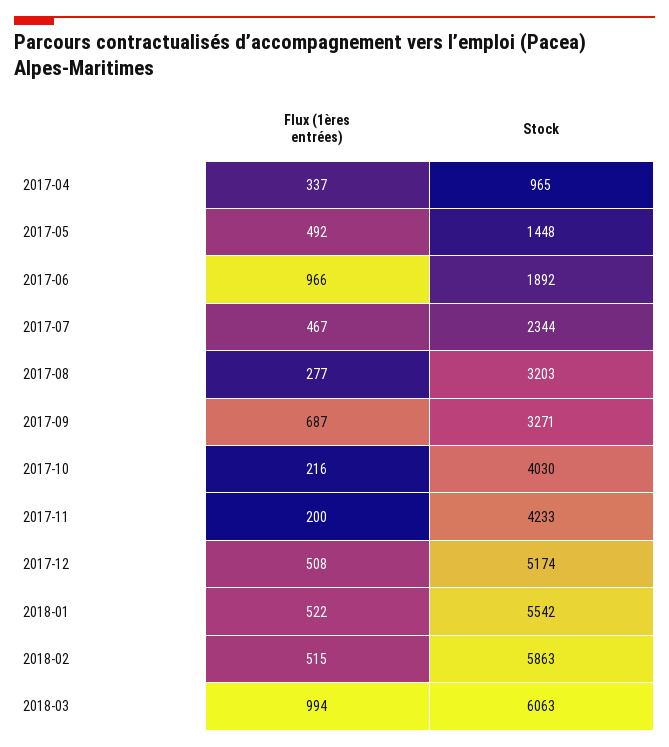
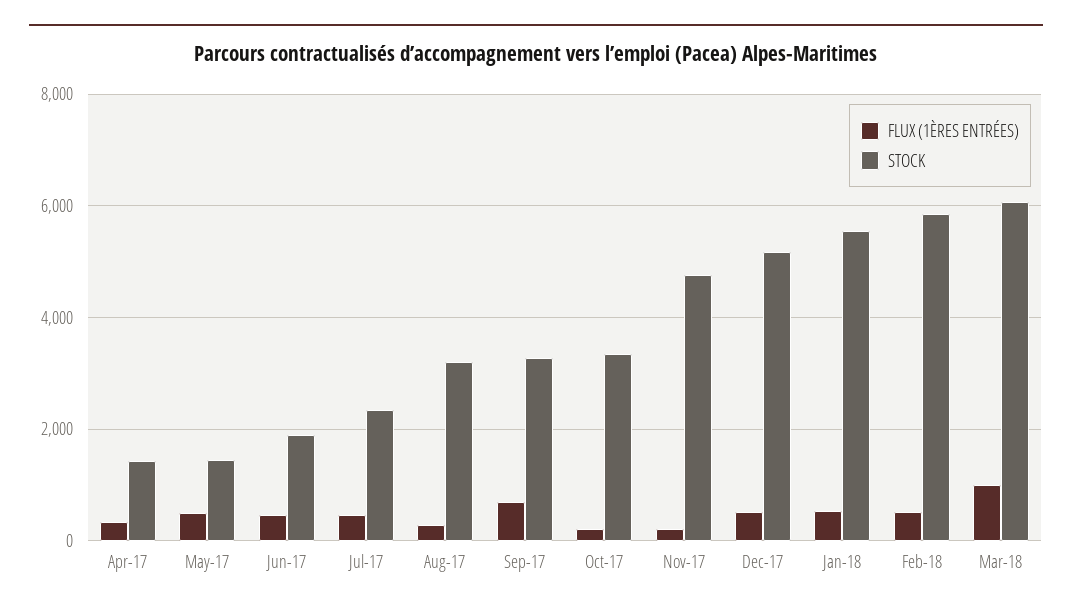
  {
    "Flux (1ères entrées)": {
      "2017-04": 337,
      "2017-05": 492,
-     "2017-06": 966,
+     "2017-06": 400,
      "2017-07": 467,
      "2017-08": 277,
      "2017-09": 687,
      "2017-10": 216,
      "2017-11": 200,
      "2017-12": 508,
      "2018-01": 522,
      "2018-02": 515,
      "2018-03": 994
    },
    "Stock": {
-     "2017-04": 965,
+     "2017-04": 1400,
      "2017-05": 1448,
      "2017-06": 1892,
      "2017-07": 2344,
      "2017-08": 3203,
      "2017-09": 3271,
-     "2017-10": 4030,
+     "2017-10": 3400,
-     "2017-11": 4233,
+     "2017-11": 4800,
      "2017-12": 5174,
      "2018-01": 5542,
      "2018-02": 5863,
      "2018-03": 6063
    }
  }

